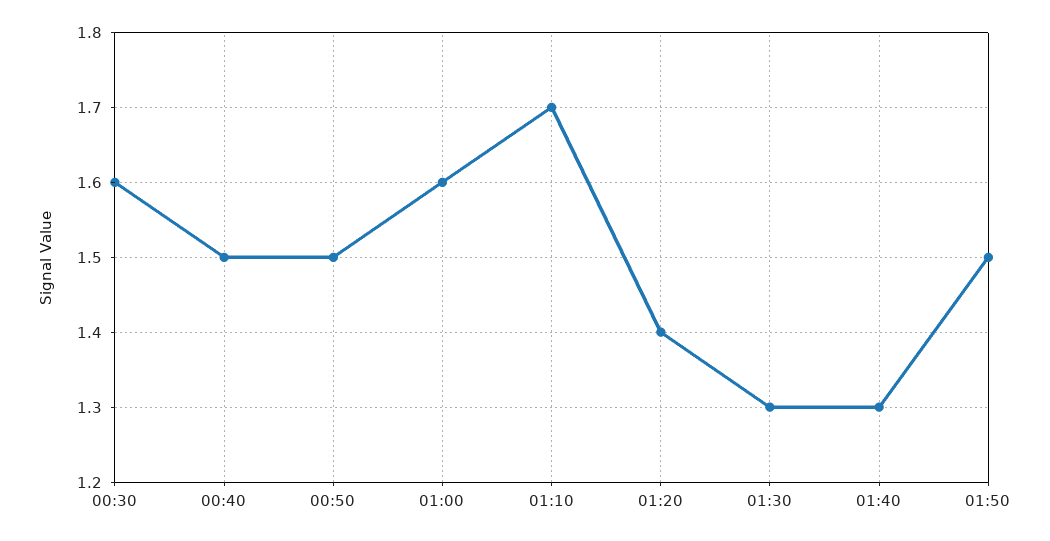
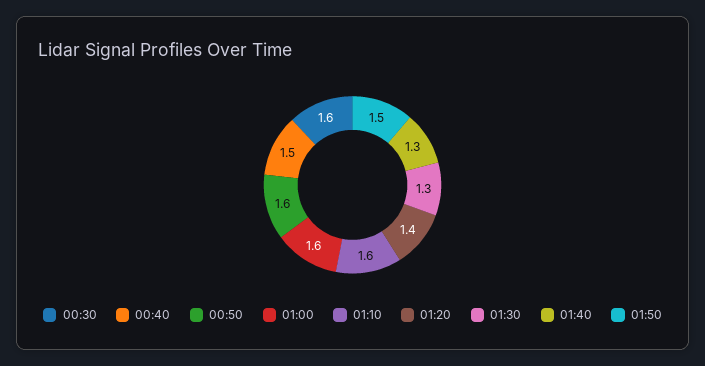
  {
    "00:30": 1.6,
    "00:40": 1.5,
-   "00:50": 1.5,
+   "00:50": 1.6,
    "01:00": 1.6,
-   "01:10": 1.7,
+   "01:10": 1.6,
    "01:20": 1.4,
    "01:30": 1.3,
    "01:40": 1.3,
    "01:50": 1.5
  }

